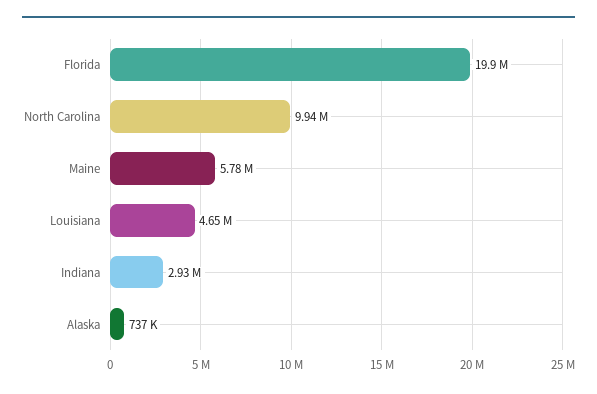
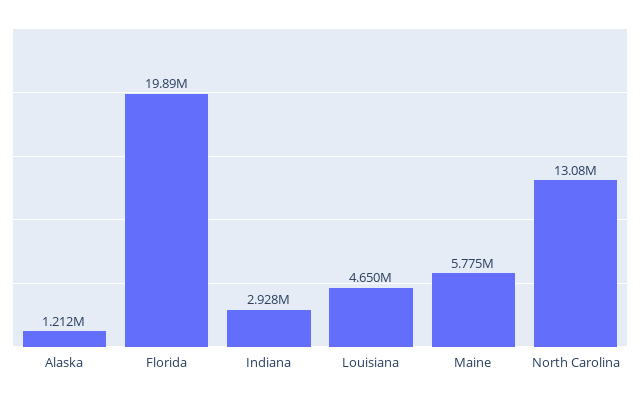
  {
    "Florida": 19890000,
-   "North Carolina": 9940000,
+   "North Carolina": 13080000,
    "Maine": 5775000,
    "Louisiana": 4650000,
    "Indiana": 2928000,
-   "Alaska": 737000
+   "Alaska": 1212000
  }

